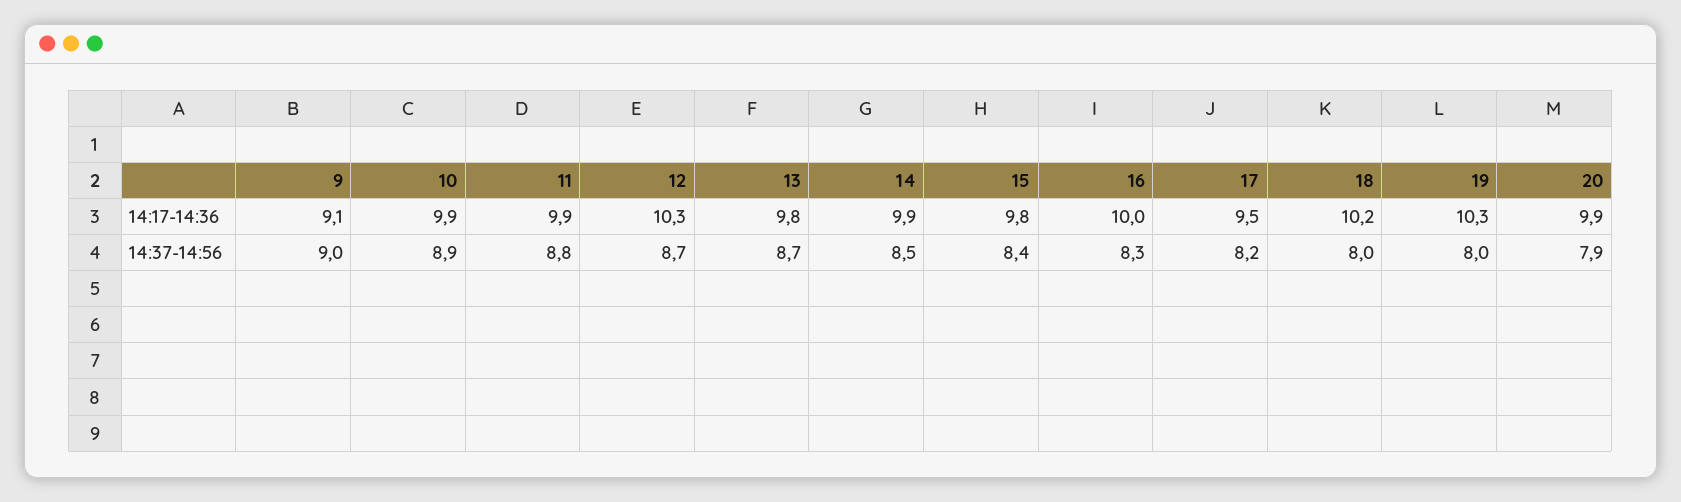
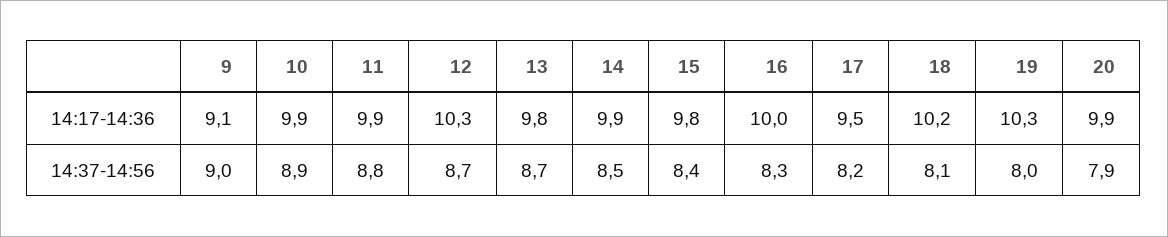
  {
    "9": {
      "14:17-14:36": 9.1,
      "14:37-14:56": 9
    },
    "10": {
      "14:17-14:36": 9.9,
      "14:37-14:56": 8.9
    },
    "11": {
      "14:17-14:36": 9.9,
      "14:37-14:56": 8.8
    },
    "12": {
      "14:17-14:36": 10.3,
      "14:37-14:56": 8.7
    },
    "13": {
      "14:17-14:36": 9.8,
      "14:37-14:56": 8.7
    },
    "14": {
      "14:17-14:36": 9.9,
      "14:37-14:56": 8.5
    },
    "15": {
      "14:17-14:36": 9.8,
      "14:37-14:56": 8.4
    },
    "16": {
      "14:17-14:36": 10,
      "14:37-14:56": 8.3
    },
    "17": {
      "14:17-14:36": 9.5,
      "14:37-14:56": 8.2
    },
    "18": {
      "14:17-14:36": 10.2,
-     "14:37-14:56": 8
+     "14:37-14:56": 8.1
    },
    "19": {
      "14:17-14:36": 10.3,
      "14:37-14:56": 8
    },
    "20": {
      "14:17-14:36": 9.9,
      "14:37-14:56": 7.9
    }
  }

